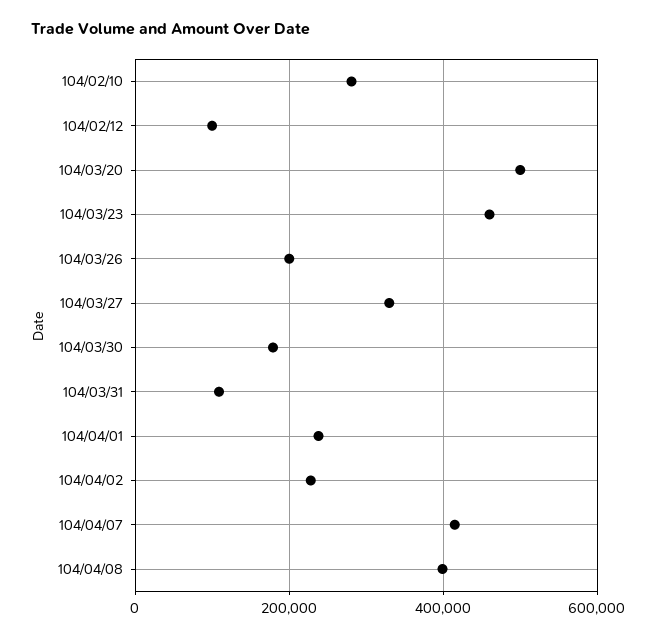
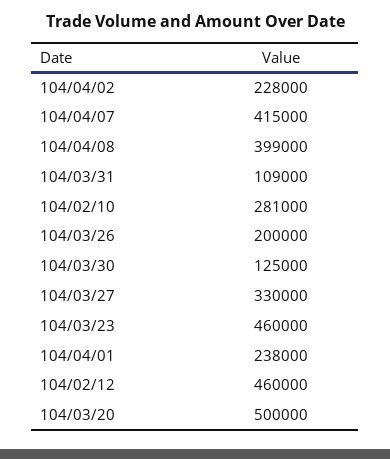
  {
    "104/02/10": 281000,
-   "104/02/12": 100000,
+   "104/02/12": 460000,
    "104/03/20": 500000,
    "104/03/23": 460000,
    "104/03/26": 200000,
    "104/03/27": 330000,
-   "104/03/30": 180000,
+   "104/03/30": 125000,
    "104/03/31": 109000,
    "104/04/01": 238000,
    "104/04/02": 228000,
    "104/04/07": 415000,
    "104/04/08": 399000
  }

